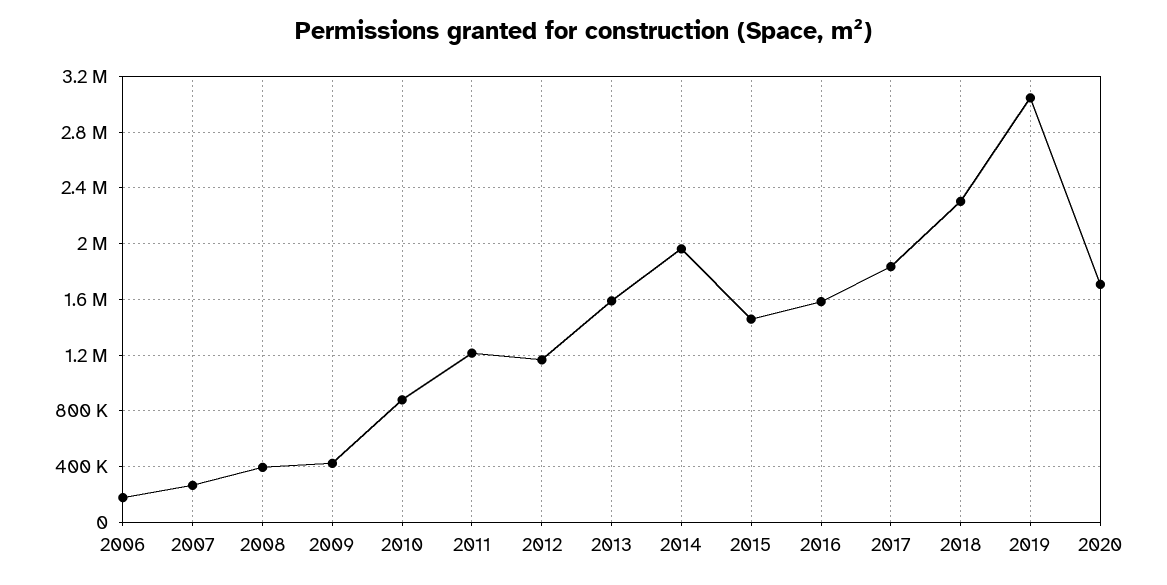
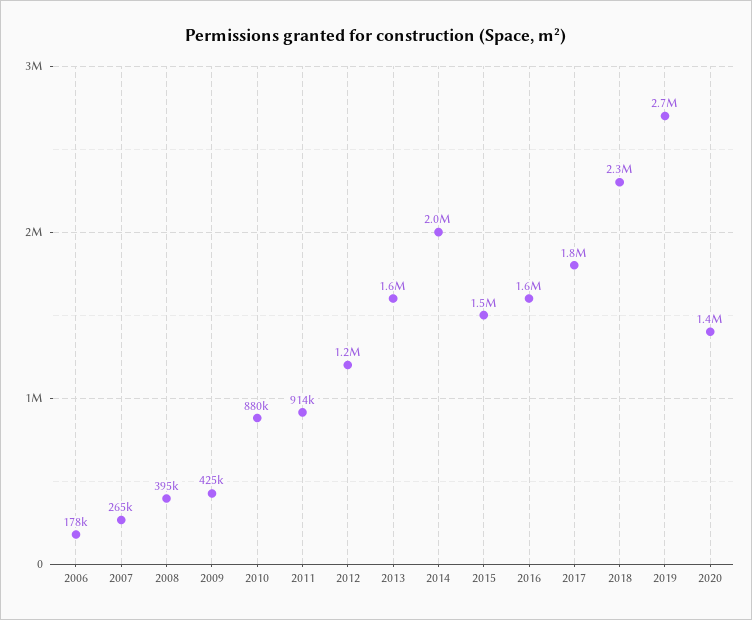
  {
    "2006": 178000,
    "2007": 265000,
    "2008": 395000,
    "2009": 425000,
    "2010": 880000,
-   "2011": 1200000,
+   "2011": 914000,
    "2012": 1200000,
    "2013": 1600000,
    "2014": 2000000,
    "2015": 1500000,
    "2016": 1600000,
    "2017": 1800000,
    "2018": 2300000,
-   "2019": 3050000,
+   "2019": 2700000,
-   "2020": 1700000
+   "2020": 1400000
  }

